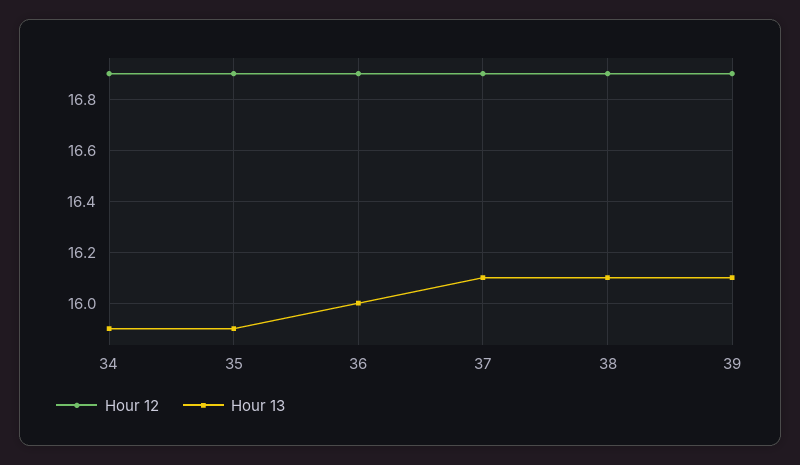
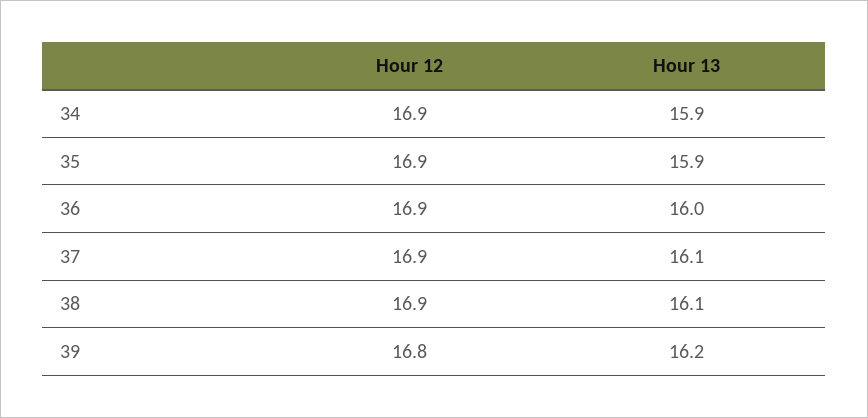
  {
    "Hour 12": {
      "34": 16.9,
      "35": 16.9,
      "36": 16.9,
      "37": 16.9,
      "38": 16.9,
-     "39": 16.9
+     "39": 16.8
    },
    "Hour 13": {
      "34": 15.9,
      "35": 15.9,
      "36": 16,
      "37": 16.1,
      "38": 16.1,
-     "39": 16.1
+     "39": 16.2
    }
  }

